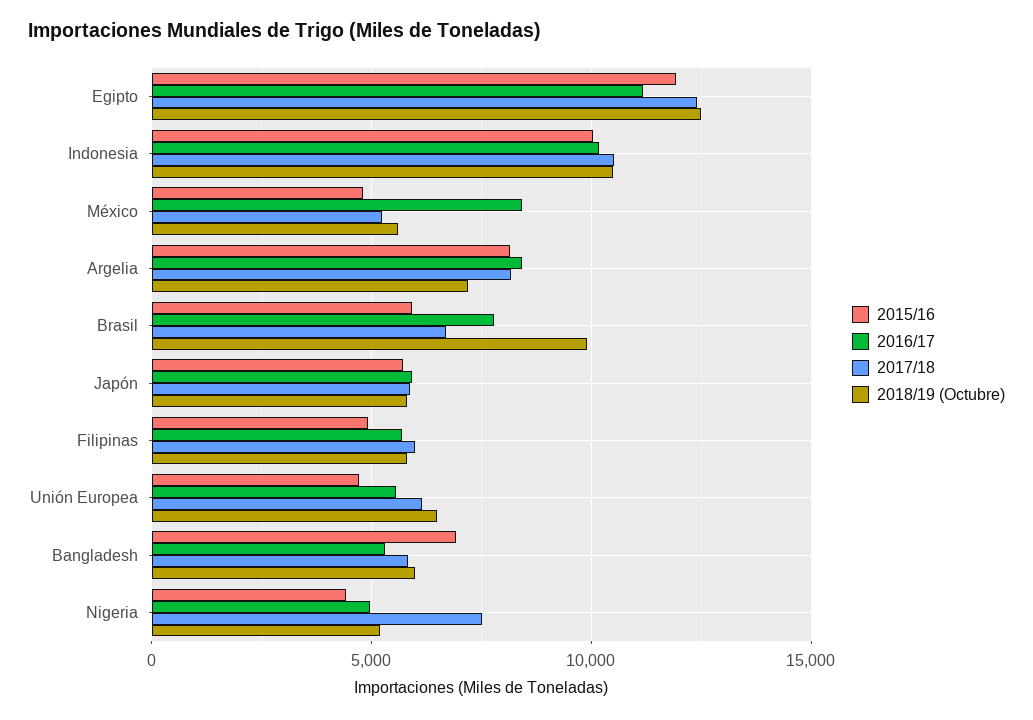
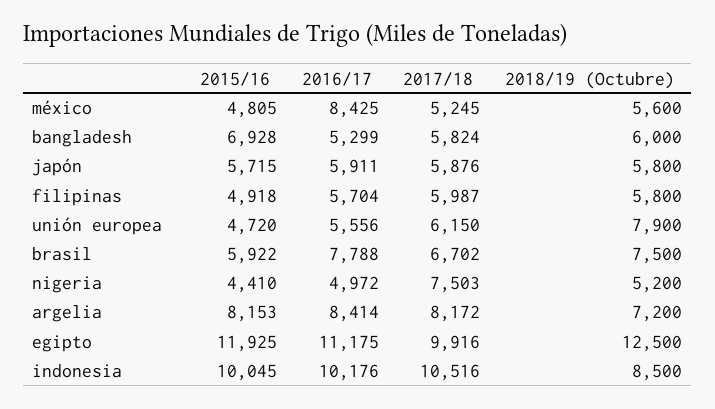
  {
    "2015/16": {
      "Egipto": 11925,
      "Indonesia": 10045,
      "México": 4805,
      "Argelia": 8153,
      "Brasil": 5922,
      "Japón": 5715,
      "Filipinas": 4918,
      "Unión Europea": 4720,
      "Bangladesh": 6928,
      "Nigeria": 4410
    },
    "2016/17": {
      "Egipto": 11175,
      "Indonesia": 10176,
      "México": 8425,
      "Argelia": 8414,
      "Brasil": 7788,
      "Japón": 5911,
      "Filipinas": 5704,
      "Unión Europea": 5556,
      "Bangladesh": 5299,
      "Nigeria": 4972
    },
    "2017/18": {
-     "Egipto": 12500,
+     "Egipto": 9916,
      "Indonesia": 10516,
      "México": 5245,
      "Argelia": 8172,
      "Brasil": 6702,
      "Japón": 5876,
      "Filipinas": 5987,
      "Unión Europea": 6150,
      "Bangladesh": 5824,
      "Nigeria": 7503
    },
    "2018/19 (Octubre)": {
      "Egipto": 12500,
-     "Indonesia": 10500,
+     "Indonesia": 8500,
      "México": 5600,
      "Argelia": 7200,
-     "Brasil": 10000,
+     "Brasil": 7500,
      "Japón": 5800,
      "Filipinas": 5800,
-     "Unión Europea": 6500,
+     "Unión Europea": 7900,
      "Bangladesh": 6000,
      "Nigeria": 5200
    }
  }

